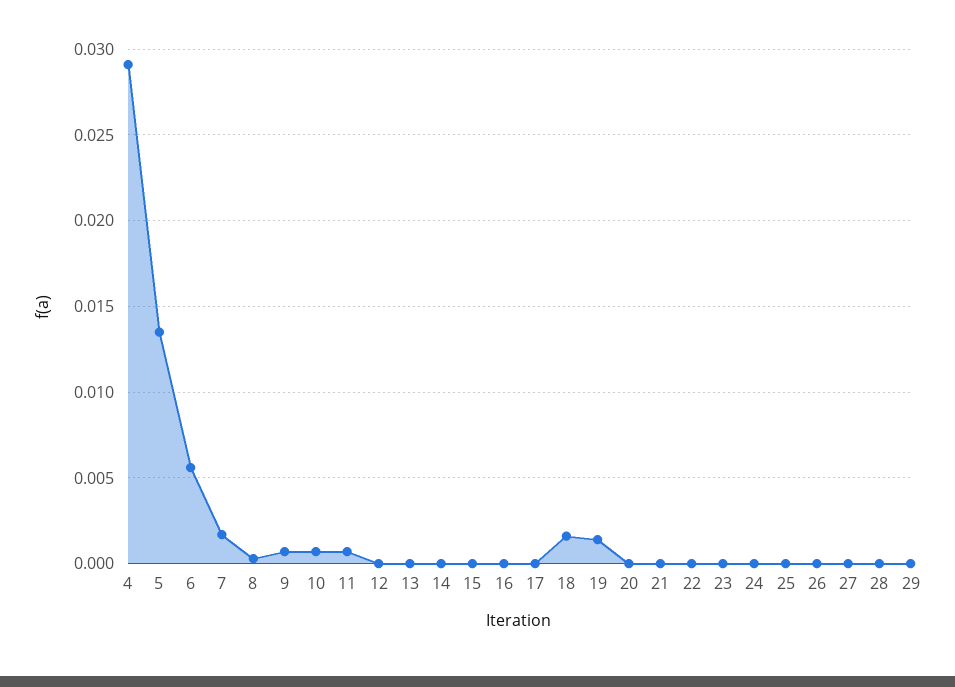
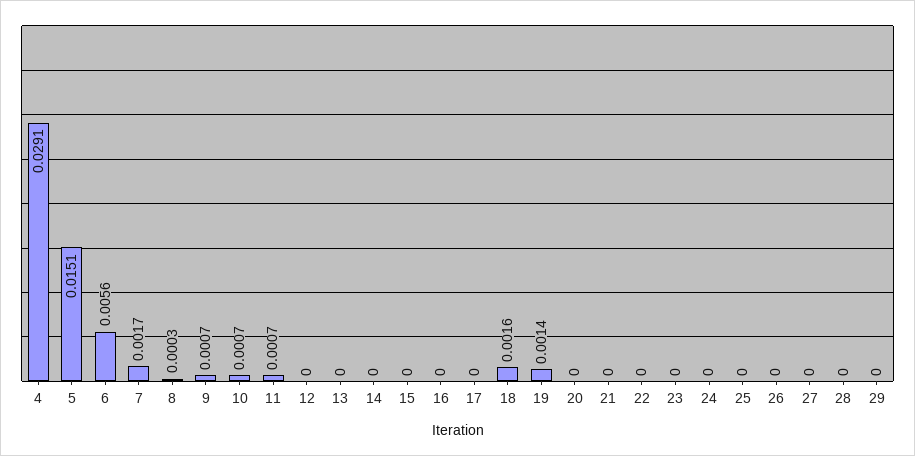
  {
    "4": 0.0291,
-   "5": 0.0135,
+   "5": 0.0151,
    "6": 0.0056,
    "7": 0.0017,
    "8": 0.0003,
    "9": 0.0007,
    "10": 0.0007,
    "11": 0.0007,
    "12": 0,
    "13": 0,
    "14": 0,
    "15": 0,
    "16": 0,
    "17": 0,
    "18": 0.0016,
    "19": 0.0014,
    "20": 0,
    "21": 0,
    "22": 0,
    "23": 0,
    "24": 0,
    "25": 0,
    "26": 0,
    "27": 0,
    "28": 0,
    "29": 0
  }

